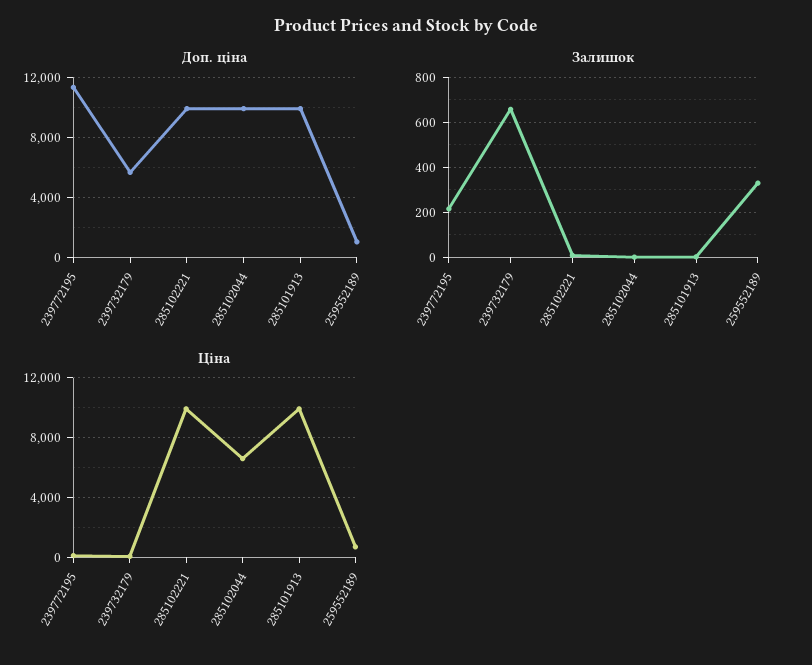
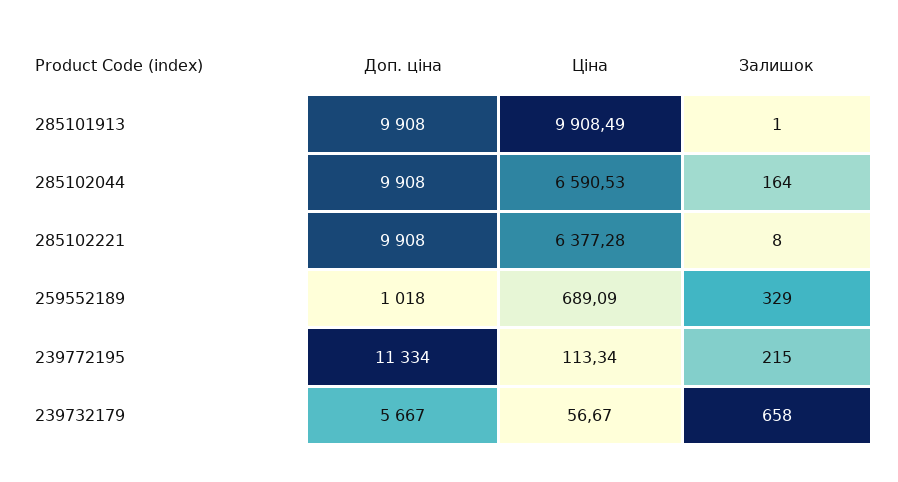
  {
    "Доп. ціна": {
      "239772195": 11334,
      "239732179": 5667,
      "285102221": 9908,
      "285102044": 9908,
      "285101913": 9908,
      "259552189": 1018
    },
    "Залишок": {
      "239772195": 215,
      "239732179": 658,
      "285102221": 8,
-     "285102044": 0,
+     "285102044": 164,
      "285101913": 1,
      "259552189": 329
    },
    "Ціна": {
      "239772195": 113.34,
      "239732179": 56.67,
-     "285102221": 10000,
+     "285102221": 6377.28,
      "285102044": 6590.53,
      "285101913": 9908.49,
      "259552189": 689.09
    }
  }

